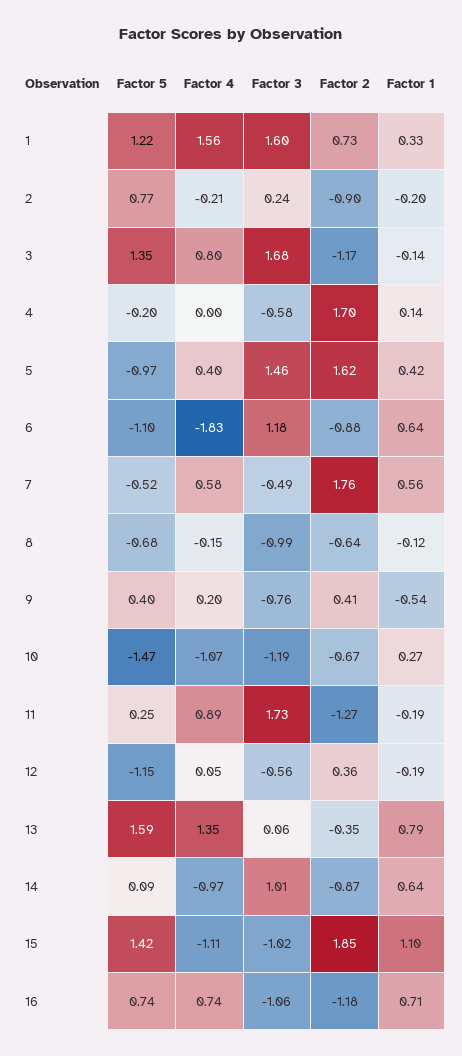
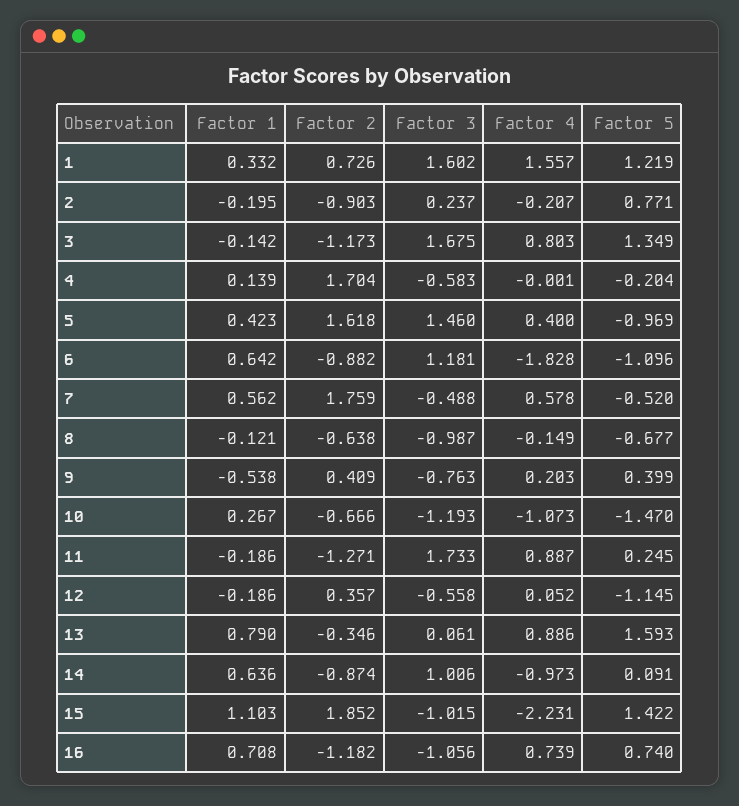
  {
    "Factor 5": {
      "1": 1.219,
      "2": 0.771,
      "3": 1.349,
      "4": -0.204,
      "5": -0.969,
      "6": -1.096,
      "7": -0.52,
      "8": -0.677,
      "9": 0.399,
      "10": -1.47,
      "11": 0.245,
      "12": -1.145,
      "13": 1.593,
      "14": 0.091,
      "15": 1.422,
      "16": 0.74
    },
    "Factor 4": {
      "1": 1.557,
      "2": -0.207,
      "3": 0.803,
      "4": -0.001,
      "5": 0.4,
      "6": -1.828,
      "7": 0.578,
      "8": -0.149,
      "9": 0.203,
      "10": -1.073,
      "11": 0.887,
      "12": 0.052,
-     "13": 1.35,
+     "13": 0.886,
      "14": -0.973,
-     "15": -1.11,
+     "15": -2.231,
      "16": 0.739
    },
    "Factor 3": {
      "1": 1.602,
      "2": 0.237,
      "3": 1.675,
      "4": -0.583,
      "5": 1.46,
      "6": 1.181,
      "7": -0.488,
      "8": -0.987,
      "9": -0.763,
      "10": -1.193,
      "11": 1.733,
      "12": -0.558,
      "13": 0.061,
      "14": 1.006,
      "15": -1.015,
      "16": -1.056
    },
    "Factor 2": {
      "1": 0.726,
      "2": -0.903,
      "3": -1.173,
      "4": 1.704,
      "5": 1.618,
      "6": -0.882,
      "7": 1.759,
      "8": -0.638,
      "9": 0.409,
      "10": -0.666,
      "11": -1.271,
      "12": 0.357,
      "13": -0.346,
      "14": -0.874,
      "15": 1.852,
      "16": -1.182
    },
    "Factor 1": {
      "1": 0.332,
      "2": -0.195,
      "3": -0.142,
      "4": 0.139,
      "5": 0.423,
      "6": 0.642,
      "7": 0.562,
      "8": -0.121,
      "9": -0.538,
      "10": 0.267,
      "11": -0.186,
      "12": -0.186,
      "13": 0.79,
      "14": 0.636,
      "15": 1.103,
      "16": 0.708
    }
  }

